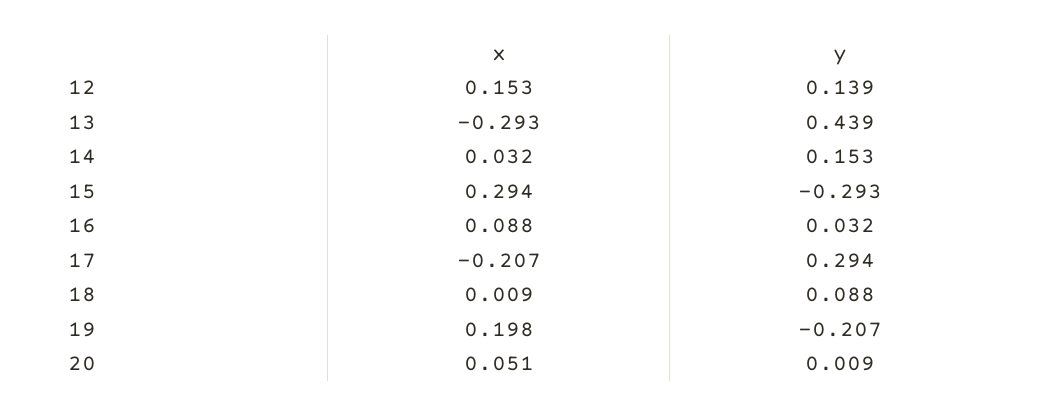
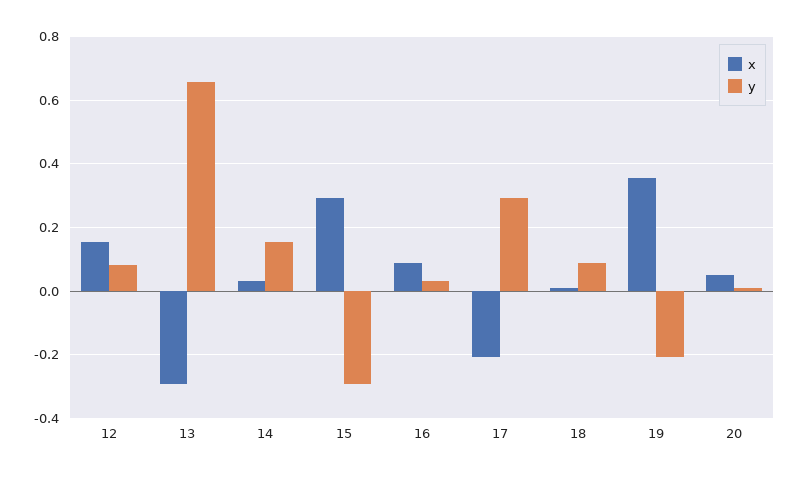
  {
    "x": {
      "12": 0.153,
      "13": -0.293,
      "14": 0.032,
      "15": 0.294,
      "16": 0.088,
      "17": -0.207,
      "18": 0.009,
-     "19": 0.198,
+     "19": 0.36,
      "20": 0.051
    },
    "y": {
-     "12": 0.139,
+     "12": 0.08,
-     "13": 0.439,
+     "13": 0.66,
      "14": 0.153,
      "15": -0.293,
      "16": 0.032,
      "17": 0.294,
      "18": 0.088,
      "19": -0.207,
      "20": 0.009
    }
  }

